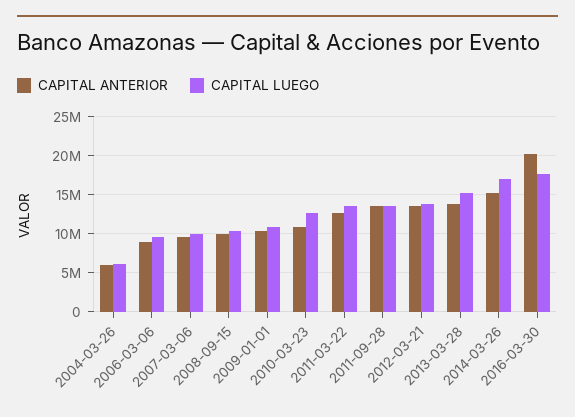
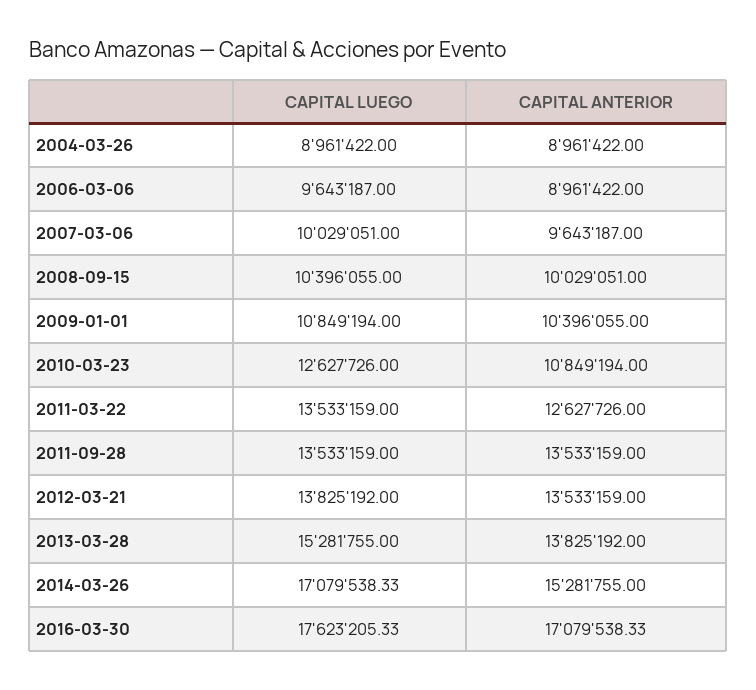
  {
    "CAPITAL ANTERIOR": {
-     "2004-03-26": 6000000,
+     "2004-03-26": 8961422,
      "2006-03-06": 8961422,
      "2007-03-06": 9643187,
      "2008-09-15": 10029051,
      "2009-01-01": 10396055,
      "2010-03-23": 10849194,
      "2011-03-22": 12627726,
      "2011-09-28": 13533159,
      "2012-03-21": 13533159,
      "2013-03-28": 13825192,
      "2014-03-26": 15281755,
-     "2016-03-30": 20000000
+     "2016-03-30": 17079538.33
    },
    "CAPITAL LUEGO": {
-     "2004-03-26": 6000000,
+     "2004-03-26": 8961422,
      "2006-03-06": 9643187,
      "2007-03-06": 10029051,
      "2008-09-15": 10396055,
      "2009-01-01": 10849194,
      "2010-03-23": 12627726,
      "2011-03-22": 13533159,
      "2011-09-28": 13533159,
      "2012-03-21": 13825192,
      "2013-03-28": 15281755,
      "2014-03-26": 17079538.33,
      "2016-03-30": 17623205.33
    }
  }

